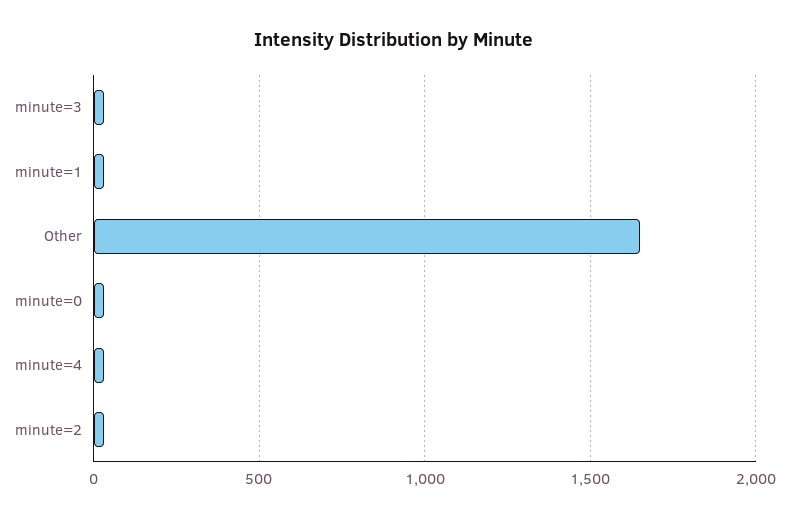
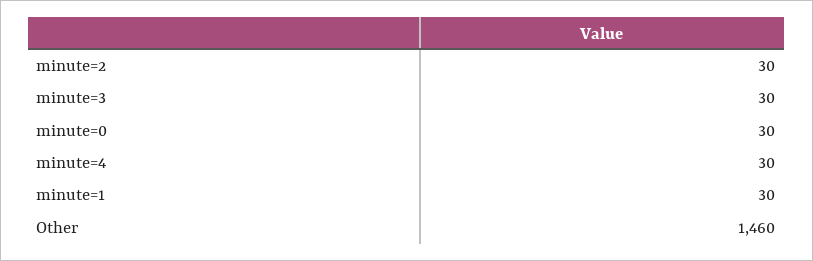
  {
    "minute=3": 30,
    "minute=1": 30,
-   "Other": 1650,
+   "Other": 1460,
    "minute=0": 30,
    "minute=4": 30,
    "minute=2": 30
  }

